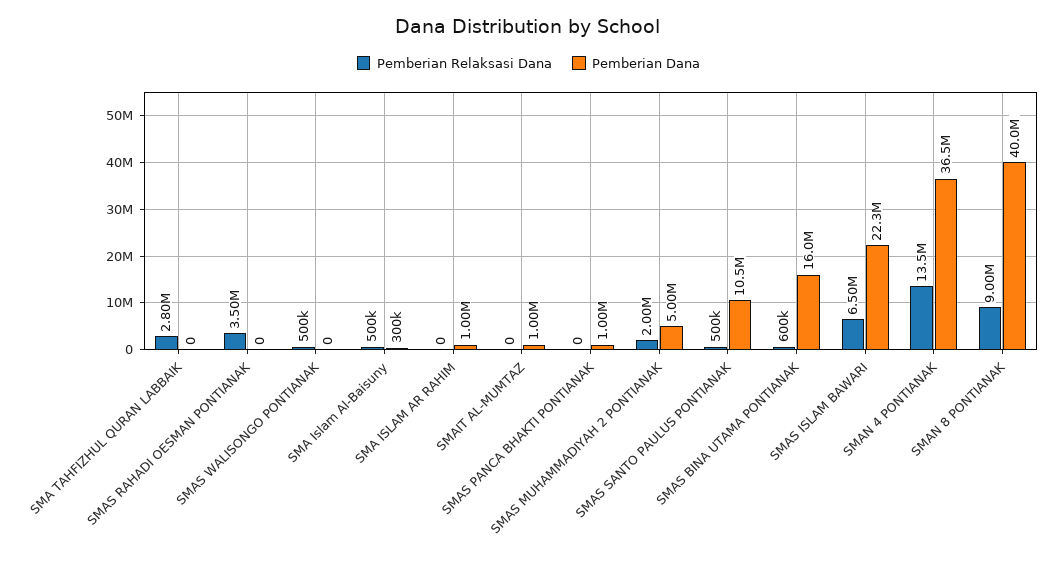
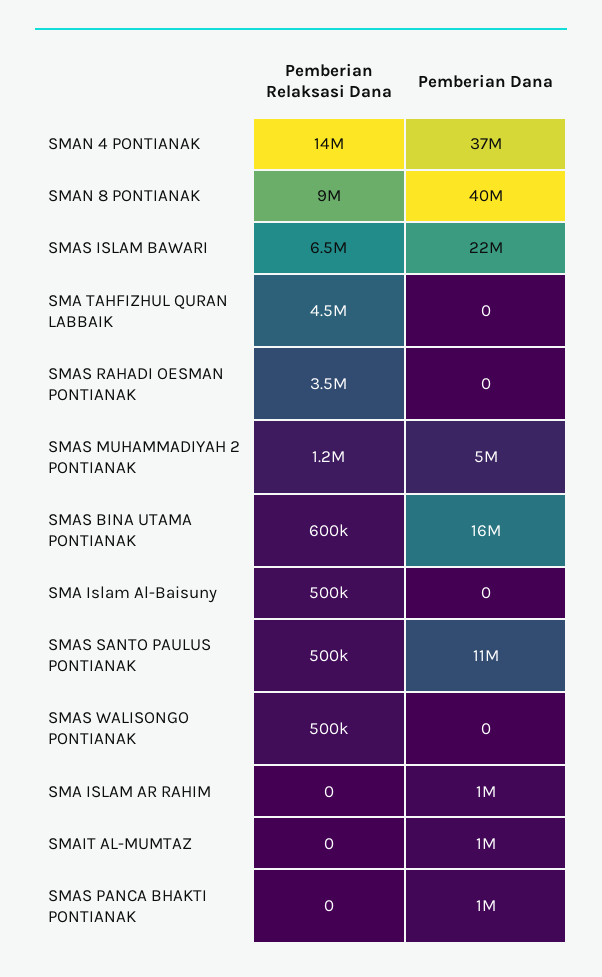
  {
    "Pemberian Relaksasi Dana": {
-     "SMA TAHFIZHUL QURAN LABBAIK": 2800000,
+     "SMA TAHFIZHUL QURAN LABBAIK": 4500000,
      "SMAS RAHADI OESMAN PONTIANAK": 3500000,
      "SMAS WALISONGO PONTIANAK": 500000,
      "SMA Islam Al-Baisuny": 500000,
      "SMA ISLAM AR RAHIM": 0,
      "SMAIT AL-MUMTAZ": 0,
      "SMAS PANCA BHAKTI PONTIANAK": 0,
-     "SMAS MUHAMMADIYAH 2 PONTIANAK": 2000000,
+     "SMAS MUHAMMADIYAH 2 PONTIANAK": 1200000,
      "SMAS SANTO PAULUS PONTIANAK": 500000,
      "SMAS BINA UTAMA PONTIANAK": 600000,
      "SMAS ISLAM BAWARI": 6500000,
      "SMAN 4 PONTIANAK": 13500000,
      "SMAN 8 PONTIANAK": 9000000
    },
    "Pemberian Dana": {
      "SMA TAHFIZHUL QURAN LABBAIK": 0,
      "SMAS RAHADI OESMAN PONTIANAK": 0,
      "SMAS WALISONGO PONTIANAK": 0,
-     "SMA Islam Al-Baisuny": 300000,
+     "SMA Islam Al-Baisuny": 0,
      "SMA ISLAM AR RAHIM": 1000000,
      "SMAIT AL-MUMTAZ": 1000000,
      "SMAS PANCA BHAKTI PONTIANAK": 1000000,
      "SMAS MUHAMMADIYAH 2 PONTIANAK": 5000000,
      "SMAS SANTO PAULUS PONTIANAK": 10500000,
      "SMAS BINA UTAMA PONTIANAK": 16000000,
      "SMAS ISLAM BAWARI": 22300000,
      "SMAN 4 PONTIANAK": 36500000,
      "SMAN 8 PONTIANAK": 40000000
    }
  }

